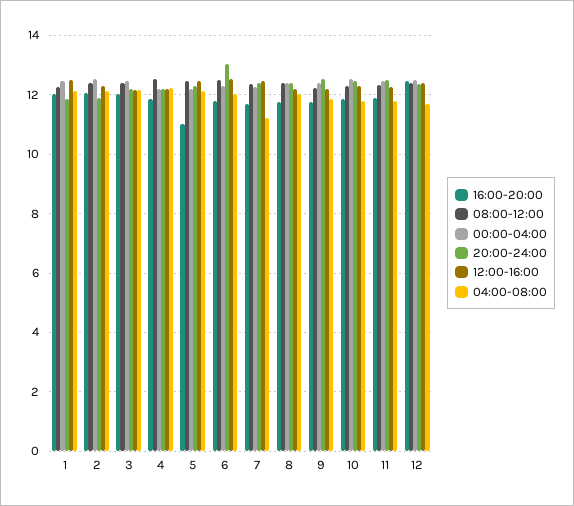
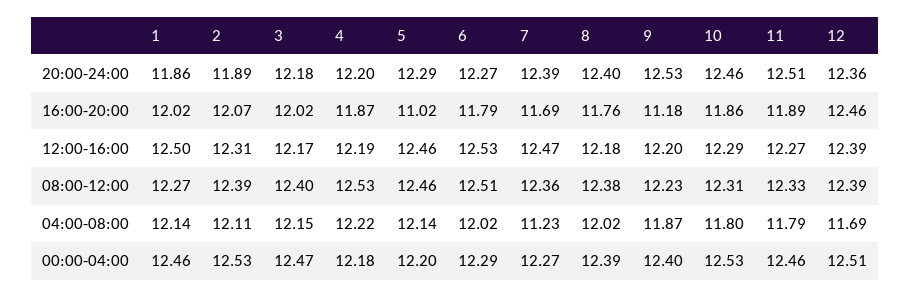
  {
    "16:00-20:00": {
      "1": 12.02,
      "2": 12.07,
      "3": 12.02,
      "4": 11.87,
      "5": 11.02,
      "6": 11.79,
      "7": 11.69,
      "8": 11.76,
-     "9": 11.75,
+     "9": 11.18,
      "10": 11.86,
      "11": 11.89,
      "12": 12.46
    },
    "08:00-12:00": {
      "1": 12.27,
      "2": 12.39,
      "3": 12.4,
      "4": 12.53,
      "5": 12.46,
      "6": 12.51,
      "7": 12.36,
      "8": 12.38,
      "9": 12.23,
      "10": 12.31,
      "11": 12.33,
      "12": 12.39
    },
    "00:00-04:00": {
      "1": 12.46,
      "2": 12.53,
      "3": 12.47,
      "4": 12.18,
      "5": 12.2,
      "6": 12.29,
      "7": 12.27,
      "8": 12.39,
      "9": 12.4,
      "10": 12.53,
      "11": 12.46,
      "12": 12.51
    },
    "20:00-24:00": {
      "1": 11.86,
      "2": 11.89,
      "3": 12.18,
      "4": 12.2,
      "5": 12.29,
-     "6": 13,
+     "6": 12.27,
      "7": 12.39,
      "8": 12.4,
      "9": 12.53,
      "10": 12.46,
      "11": 12.51,
      "12": 12.36
    },
    "12:00-16:00": {
      "1": 12.5,
      "2": 12.31,
      "3": 12.17,
      "4": 12.19,
      "5": 12.46,
      "6": 12.53,
      "7": 12.47,
      "8": 12.18,
      "9": 12.2,
      "10": 12.29,
      "11": 12.27,
      "12": 12.39
    },
    "04:00-08:00": {
      "1": 12.14,
      "2": 12.11,
      "3": 12.15,
      "4": 12.22,
      "5": 12.14,
      "6": 12.02,
      "7": 11.23,
      "8": 12.02,
      "9": 11.87,
      "10": 11.8,
      "11": 11.79,
      "12": 11.69
    }
  }

